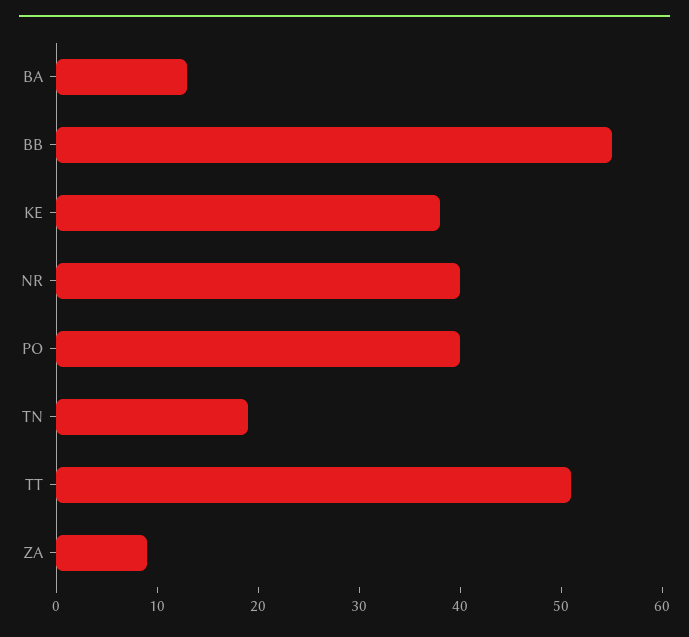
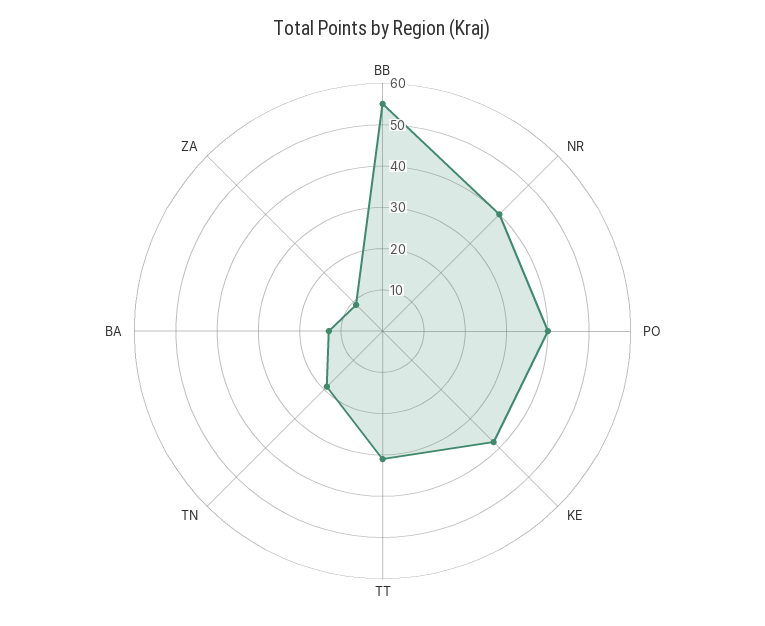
  {
    "BA": 13,
    "BB": 55,
    "KE": 38,
    "NR": 40,
    "PO": 40,
    "TN": 19,
-   "TT": 51,
+   "TT": 30,
    "ZA": 9
  }

